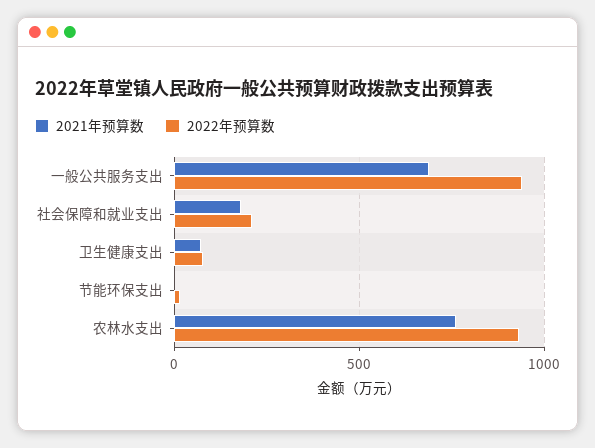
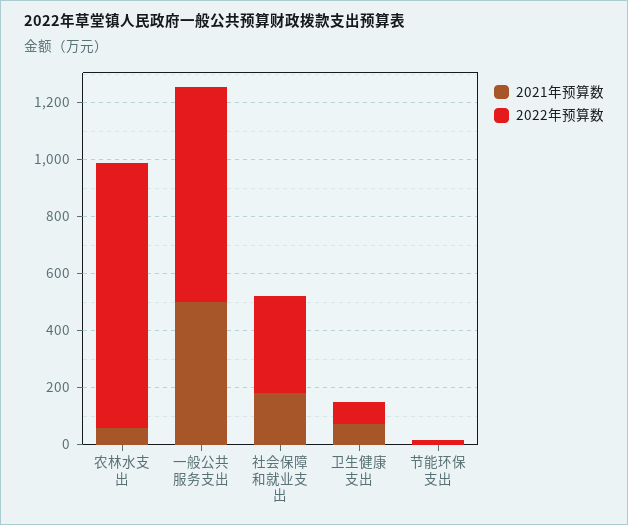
  {
    "2021年预算数": {
-     "一般公共服务支出": 700,
+     "一般公共服务支出": 500,
      "社会保障和就业支出": 200,
      "卫生健康支出": 50,
      "节能环保支出": 0,
-     "农林水支出": 750
+     "农林水支出": 50
    },
    "2022年预算数": {
-     "一般公共服务支出": 950,
+     "一般公共服务支出": 750,
-     "社会保障和就业支出": 200,
+     "社会保障和就业支出": 350,
      "卫生健康支出": 100,
      "节能环保支出": 0,
      "农林水支出": 950
    }
  }

